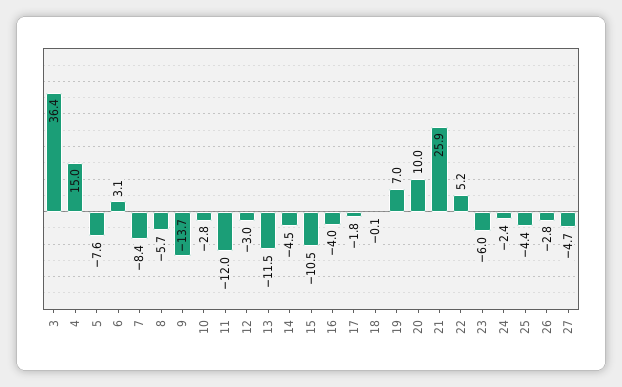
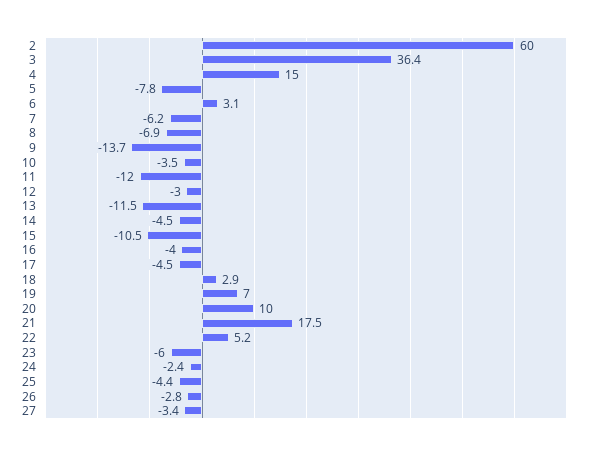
  {
    "3": 36.4,
    "4": 15,
-   "5": -7.6,
+   "5": -7.8,
    "6": 3.1,
-   "7": -8.4,
+   "7": -6.2,
-   "8": -5.7,
+   "8": -6.9,
    "9": -13.7,
-   "10": -2.8,
+   "10": -3.5,
    "11": -12,
    "12": -3,
    "13": -11.5,
    "14": -4.5,
    "15": -10.5,
    "16": -4,
-   "17": -1.8,
+   "17": -4.5,
-   "18": -0.1,
+   "18": 2.9,
    "19": 7,
    "20": 10,
-   "21": 25.9,
+   "21": 17.5,
    "22": 5.2,
    "23": -6,
    "24": -2.4,
    "25": -4.4,
    "26": -2.8,
-   "27": -4.7
+   "27": -3.4,
+   "2": 60
  }

